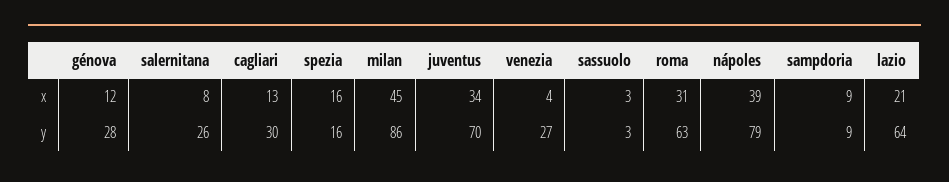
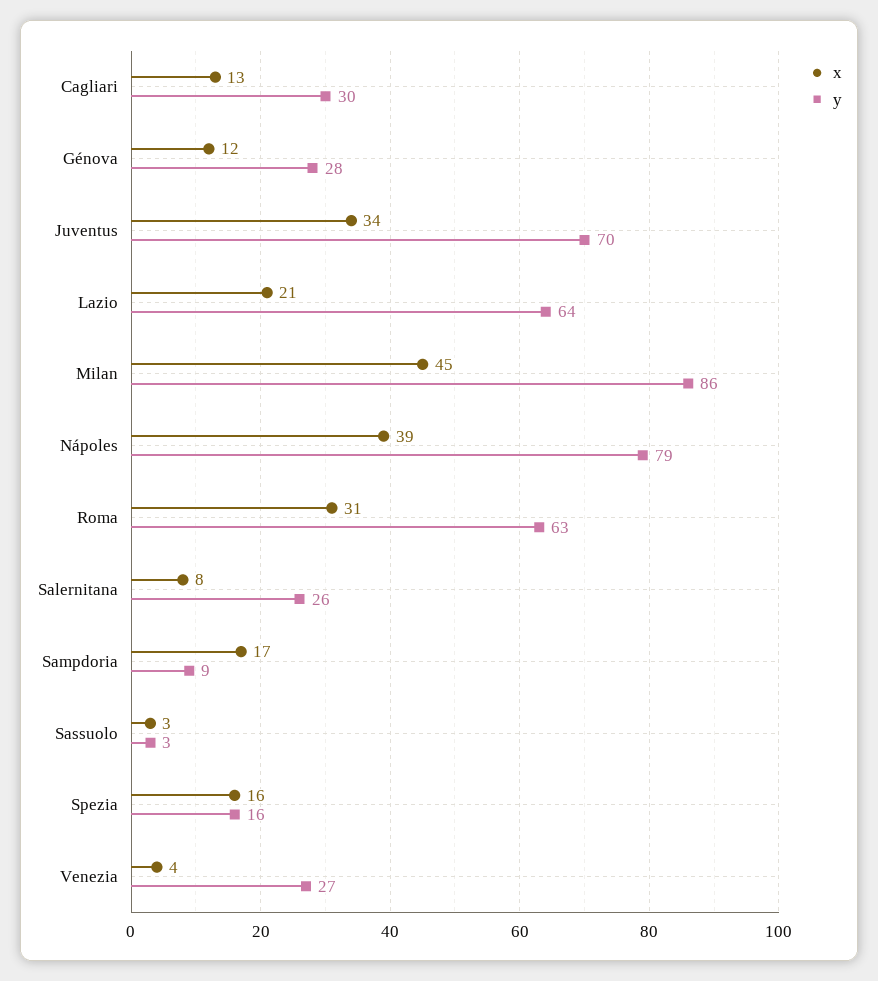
  {
    "x": {
      "génova": 12,
      "salernitana": 8,
      "cagliari": 13,
      "spezia": 16,
      "milan": 45,
      "juventus": 34,
      "venezia": 4,
      "sassuolo": 3,
      "roma": 31,
      "nápoles": 39,
-     "sampdoria": 9,
+     "sampdoria": 17,
      "lazio": 21
    },
    "y": {
      "génova": 28,
      "salernitana": 26,
      "cagliari": 30,
      "spezia": 16,
      "milan": 86,
      "juventus": 70,
      "venezia": 27,
      "sassuolo": 3,
      "roma": 63,
      "nápoles": 79,
      "sampdoria": 9,
      "lazio": 64
    }
  }

